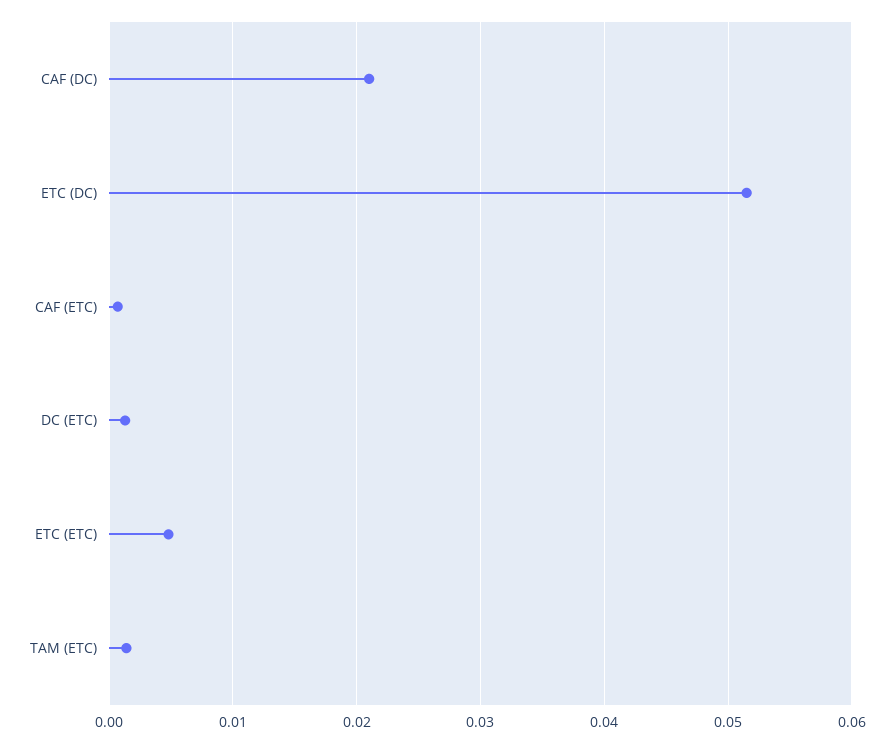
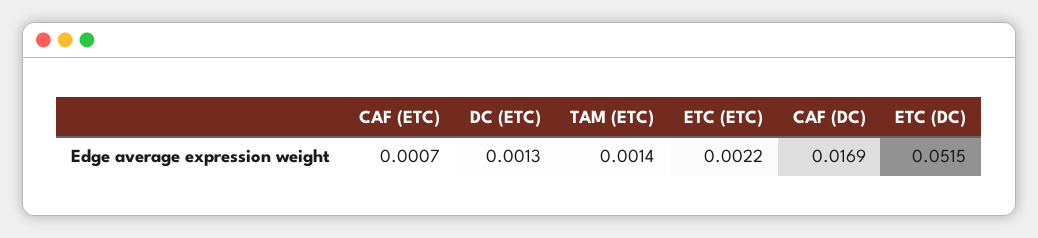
  {
-   "CAF (DC)": 0.021,
+   "CAF (DC)": 0.0169,
    "ETC (DC)": 0.0515,
    "CAF (ETC)": 0.0007,
    "DC (ETC)": 0.0013,
-   "ETC (ETC)": 0.005,
+   "ETC (ETC)": 0.0022,
    "TAM (ETC)": 0.0014
  }

